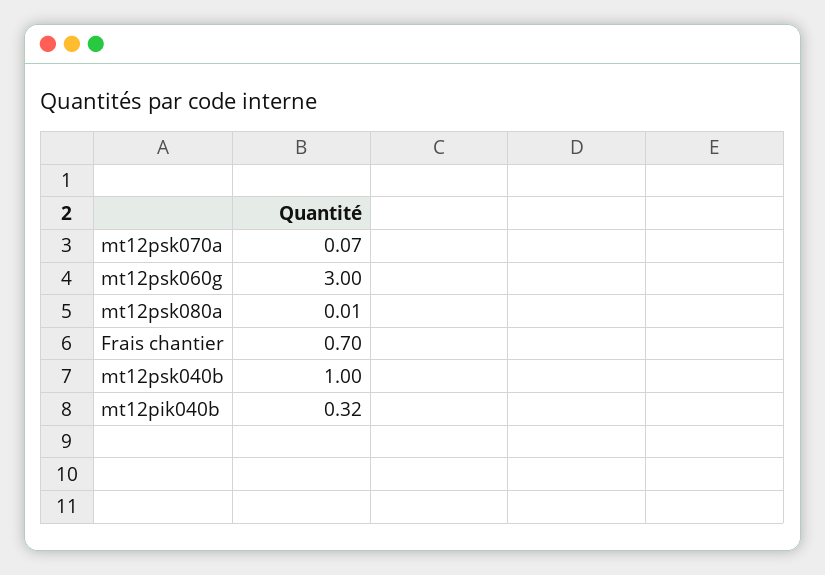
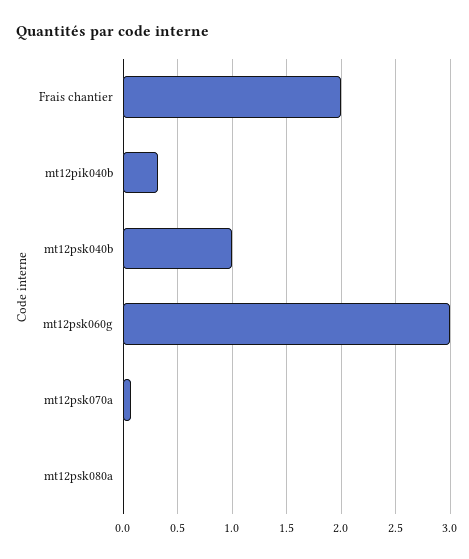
  {
    "mt12psk070a": 0.07,
    "mt12psk060g": 3,
    "mt12psk080a": 0.01,
-   "Frais chantier": 0.7,
+   "Frais chantier": 2,
    "mt12psk040b": 1,
    "mt12pik040b": 0.32
  }

